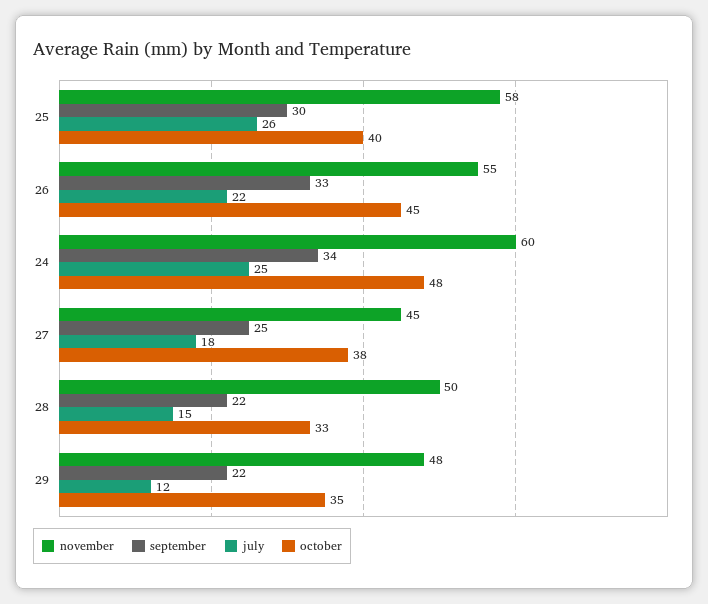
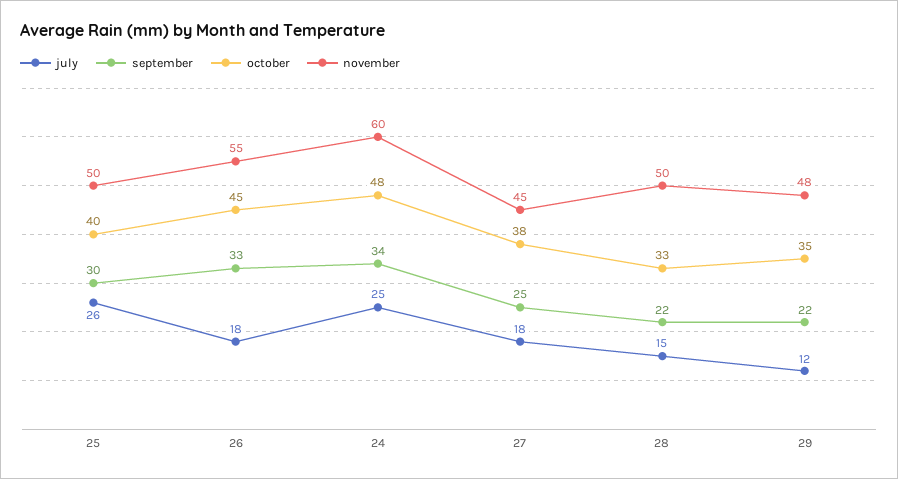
  {
    "november": {
-     "25": 58,
+     "25": 50,
      "26": 55,
      "24": 60,
      "27": 45,
      "28": 50,
      "29": 48
    },
    "september": {
      "25": 30,
      "26": 33,
      "24": 34,
      "27": 25,
      "28": 22,
      "29": 22
    },
    "july": {
      "25": 26,
-     "26": 22,
+     "26": 18,
      "24": 25,
      "27": 18,
      "28": 15,
      "29": 12
    },
    "october": {
      "25": 40,
      "26": 45,
      "24": 48,
      "27": 38,
      "28": 33,
      "29": 35
    }
  }

